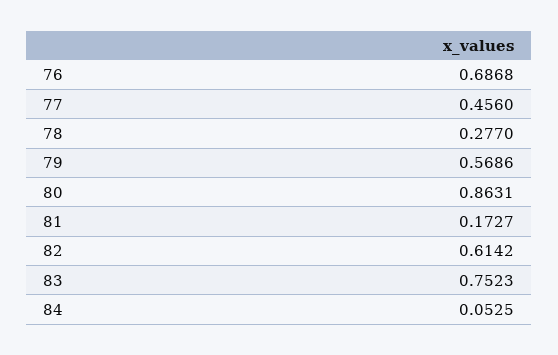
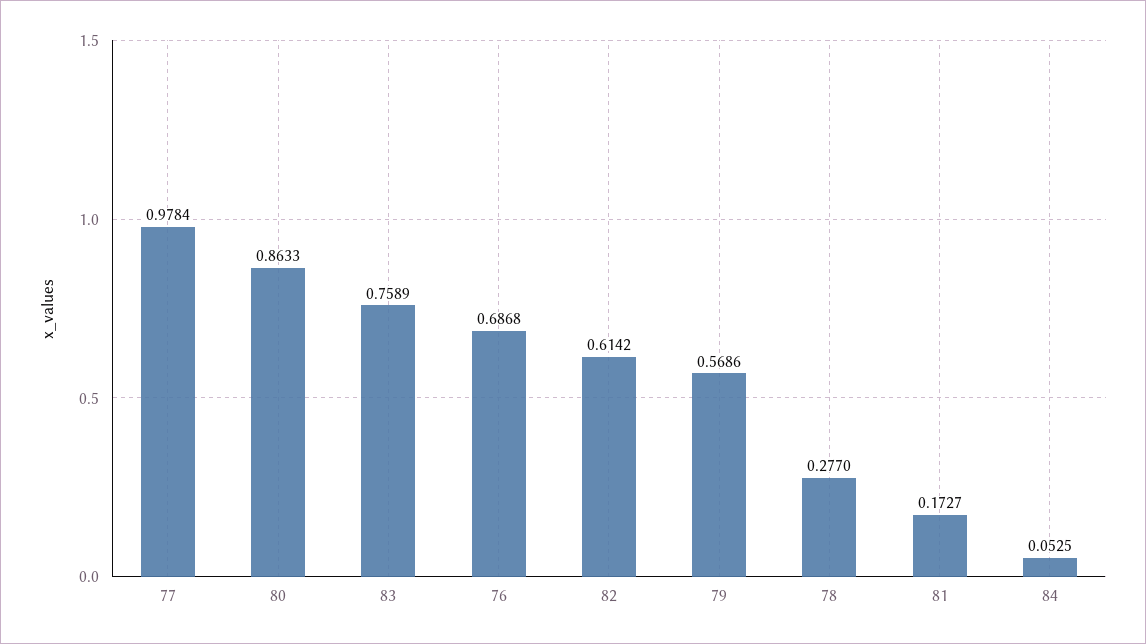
  {
    "76": 0.6868,
-   "77": 0.456,
+   "77": 0.9784,
    "78": 0.277,
    "79": 0.5686,
-   "80": 0.8631,
+   "80": 0.8633,
    "81": 0.1727,
    "82": 0.6142,
-   "83": 0.7523,
+   "83": 0.7589,
    "84": 0.0525
  }

